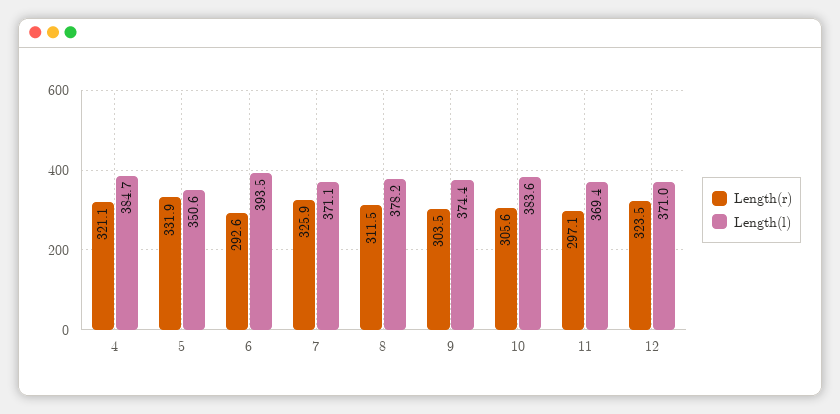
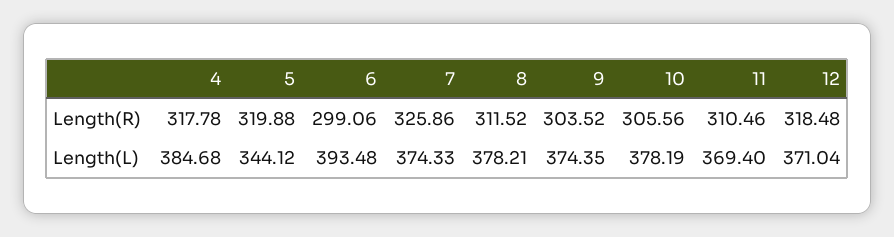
  {
    "Length(r)": {
-     "4": 321.1,
+     "4": 317.78,
-     "5": 331.9,
+     "5": 319.88,
-     "6": 292.6,
+     "6": 299.06,
      "7": 325.86,
      "8": 311.52,
      "9": 303.52,
      "10": 305.56,
-     "11": 297.1,
+     "11": 310.46,
-     "12": 323.5
+     "12": 318.48
    },
    "Length(l)": {
      "4": 384.68,
-     "5": 350.6,
+     "5": 344.12,
      "6": 393.48,
-     "7": 371.1,
+     "7": 374.33,
      "8": 378.21,
      "9": 374.35,
-     "10": 383.6,
+     "10": 378.19,
      "11": 369.4,
      "12": 371.04
    }
  }

